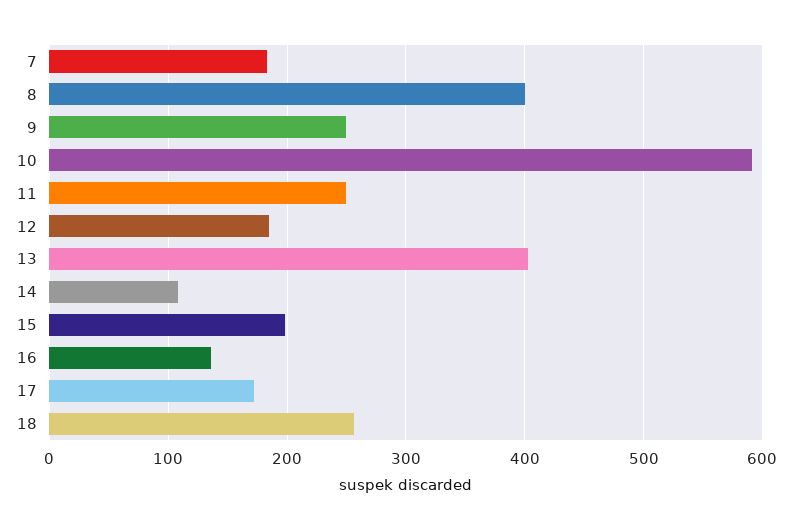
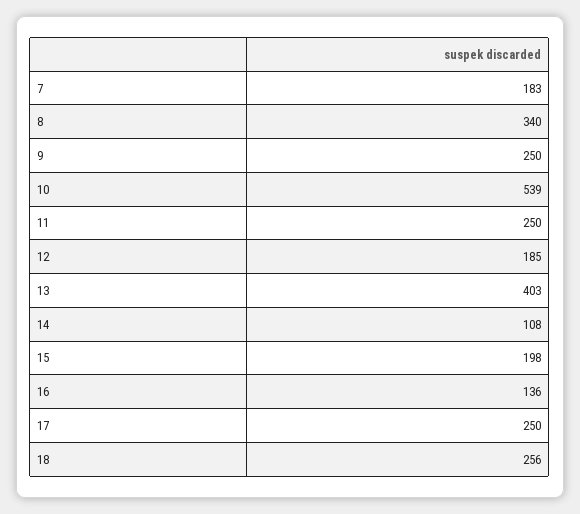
  {
    "7": 183,
-   "8": 400,
+   "8": 340,
    "9": 250,
-   "10": 590,
+   "10": 539,
    "11": 250,
    "12": 185,
    "13": 403,
    "14": 108,
    "15": 198,
    "16": 136,
-   "17": 170,
+   "17": 250,
    "18": 256
  }

